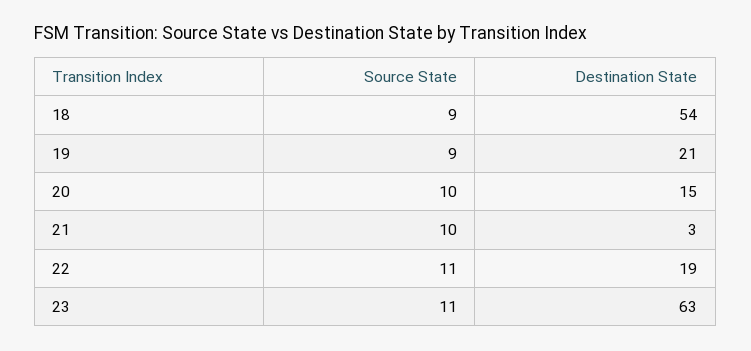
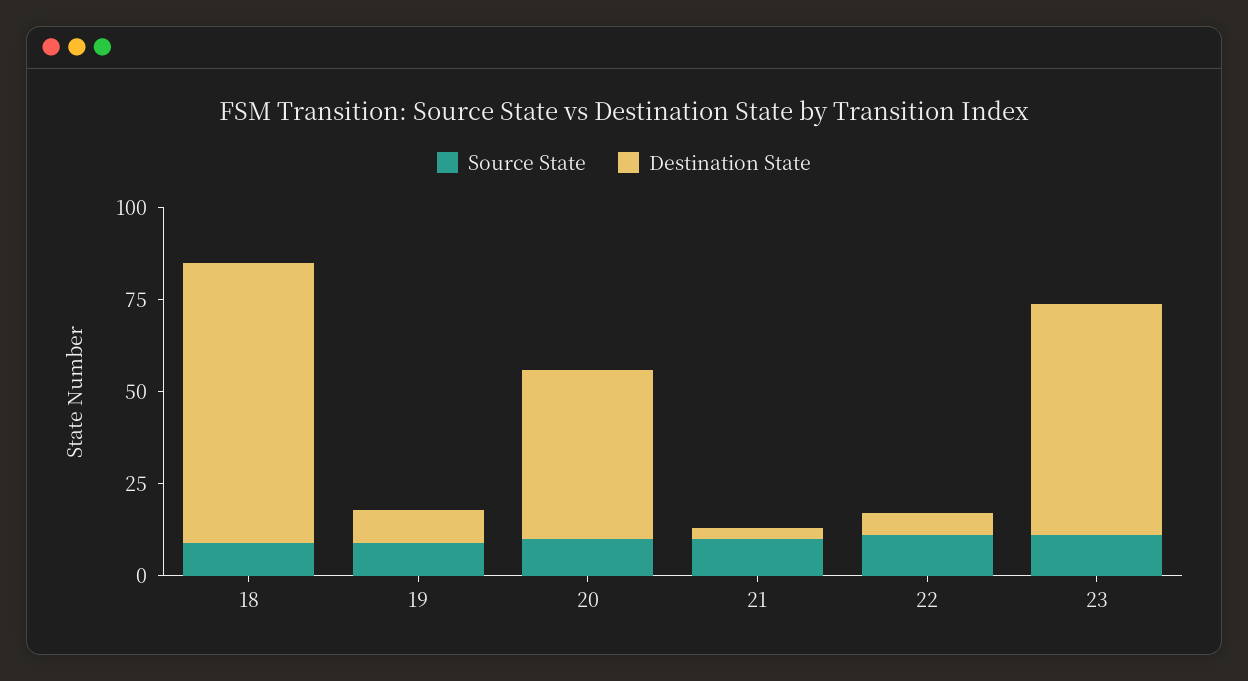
  {
    "Source State": {
      "18": 9,
      "19": 9,
      "20": 10,
      "21": 10,
      "22": 11,
      "23": 11
    },
    "Destination State": {
-     "18": 54,
+     "18": 75,
-     "19": 21,
+     "19": 10,
-     "20": 15,
+     "20": 45,
      "21": 3,
-     "22": 19,
+     "22": 5,
      "23": 63
    }
  }

